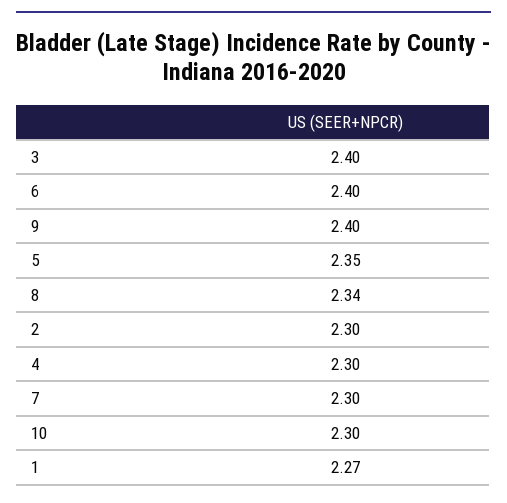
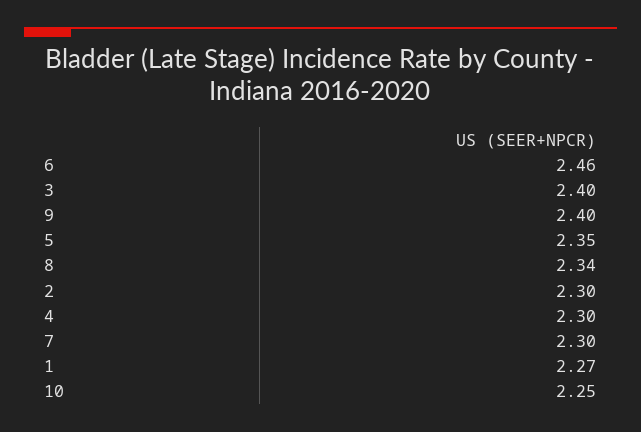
  {
    "3": 2.4,
-   "6": 2.4,
+   "6": 2.46,
    "9": 2.4,
    "5": 2.35,
    "8": 2.34,
    "2": 2.3,
    "4": 2.3,
    "7": 2.3,
-   "10": 2.3,
+   "10": 2.25,
    "1": 2.27
  }

